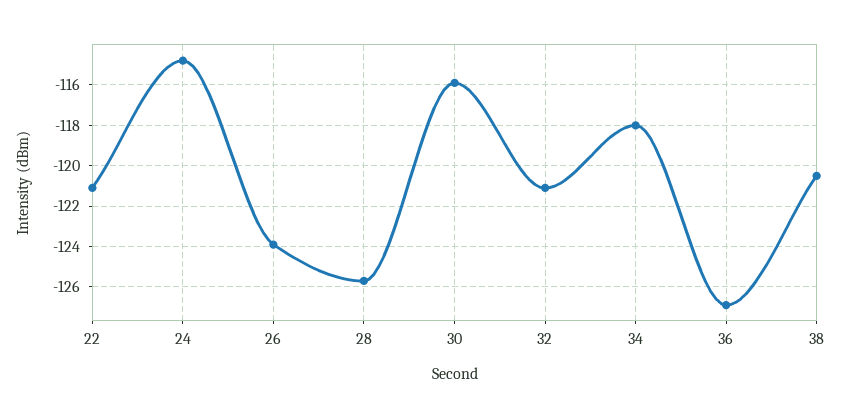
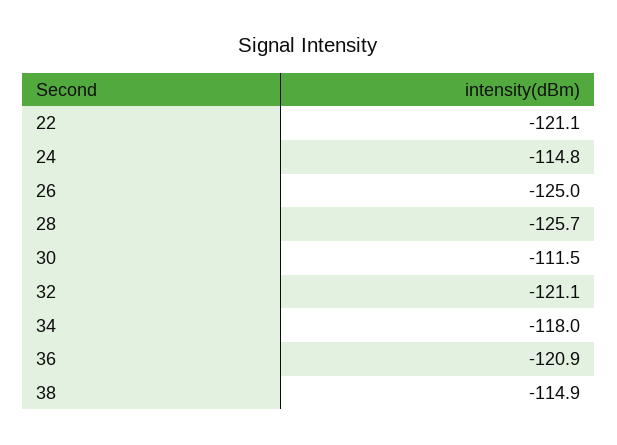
  {
    "22": -121.1,
    "24": -114.8,
-   "26": -124,
+   "26": -125,
    "28": -125.7,
-   "30": -116,
+   "30": -111.5,
    "32": -121.1,
    "34": -118,
-   "36": -127,
+   "36": -120.9,
-   "38": -120.5
+   "38": -114.9
  }

